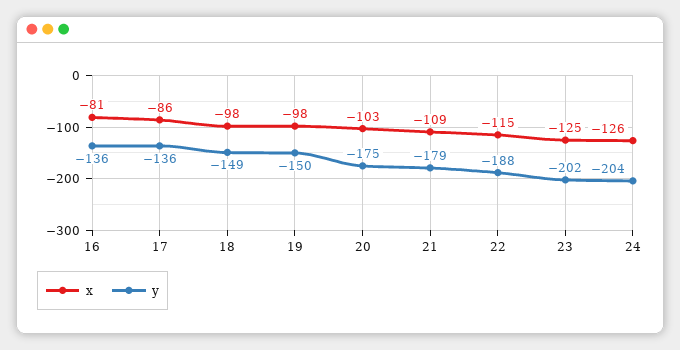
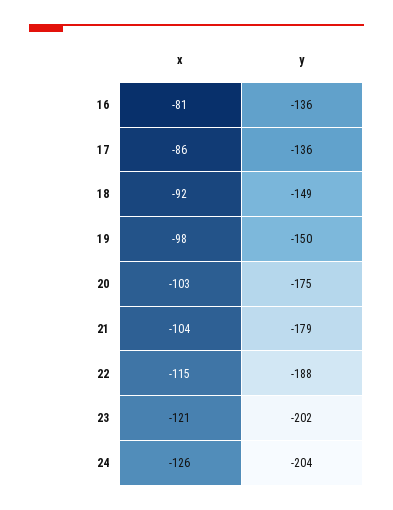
  {
    "x": {
      "16": -81,
      "17": -86,
-     "18": -98,
+     "18": -92,
      "19": -98,
      "20": -103,
-     "21": -109,
+     "21": -104,
      "22": -115,
-     "23": -125,
+     "23": -121,
      "24": -126
    },
    "y": {
      "16": -136,
      "17": -136,
      "18": -149,
      "19": -150,
      "20": -175,
      "21": -179,
      "22": -188,
      "23": -202,
      "24": -204
    }
  }

